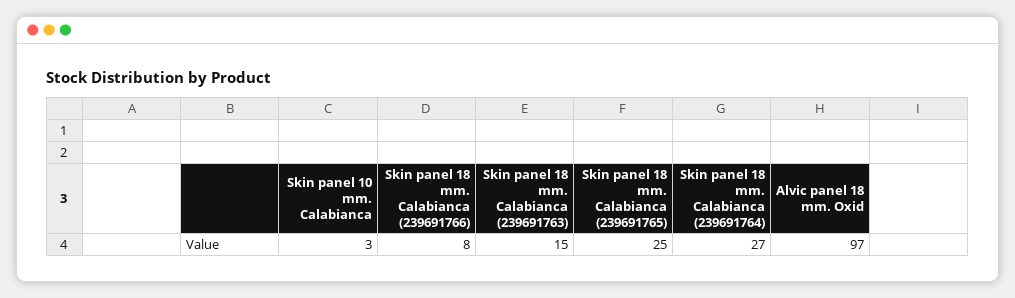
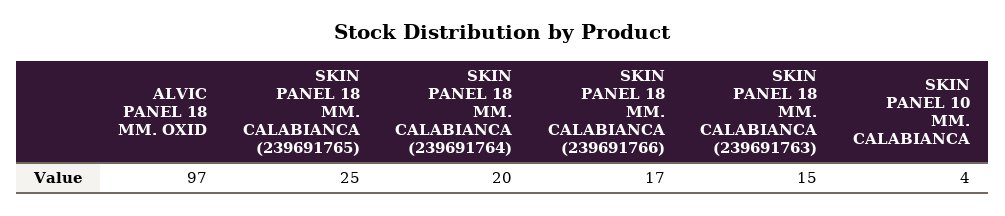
  {
-   "Skin panel 10 mm. Calabianca": 3,
+   "Skin panel 10 mm. Calabianca": 4,
-   "Skin panel 18 mm. Calabianca (239691766)": 8,
+   "Skin panel 18 mm. Calabianca (239691766)": 17,
    "Skin panel 18 mm. Calabianca (239691763)": 15,
    "Skin panel 18 mm. Calabianca (239691765)": 25,
-   "Skin panel 18 mm. Calabianca (239691764)": 27,
+   "Skin panel 18 mm. Calabianca (239691764)": 20,
    "Alvic panel 18 mm. Oxid": 97
  }

